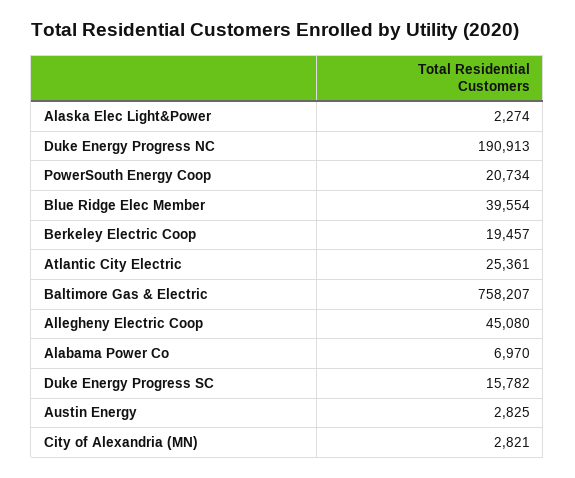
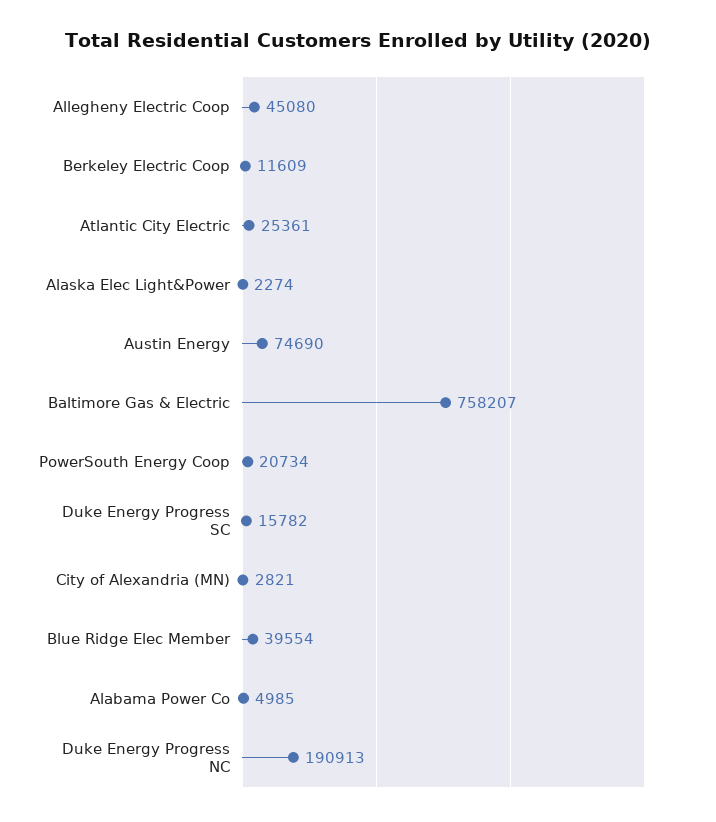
  {
    "Alaska Elec Light&Power": 2274,
    "Duke Energy Progress NC": 190913,
    "PowerSouth Energy Coop": 20734,
    "Blue Ridge Elec Member": 39554,
-   "Berkeley Electric Coop": 19457,
+   "Berkeley Electric Coop": 11609,
    "Atlantic City Electric": 25361,
    "Baltimore Gas & Electric": 758207,
    "Allegheny Electric Coop": 45080,
-   "Alabama Power Co": 6970,
+   "Alabama Power Co": 4985,
    "Duke Energy Progress SC": 15782,
-   "Austin Energy": 2825,
+   "Austin Energy": 74690,
    "City of Alexandria (MN)": 2821
  }

